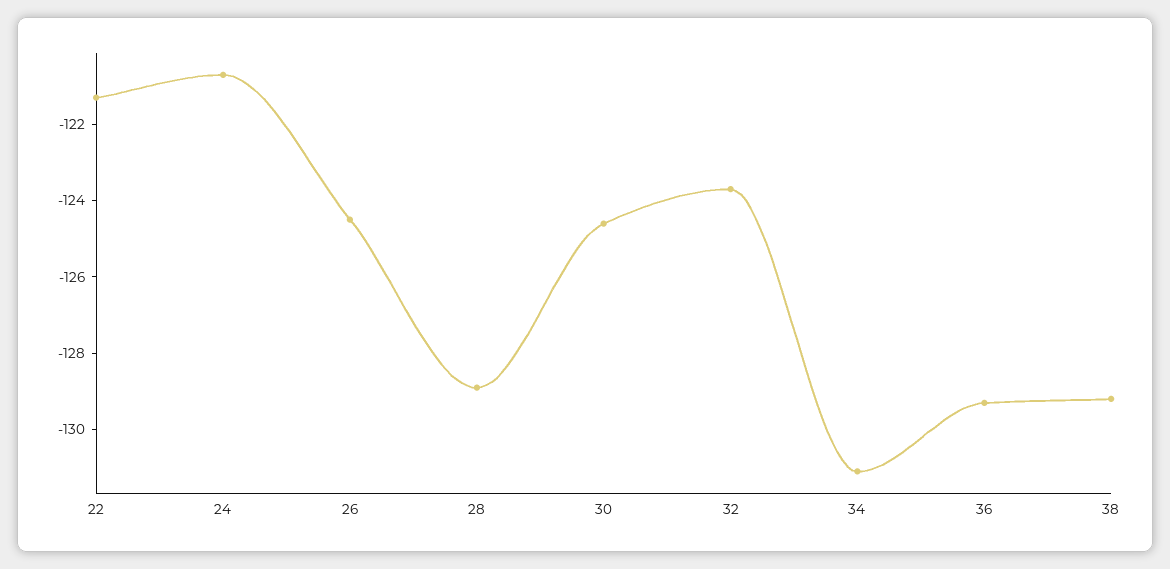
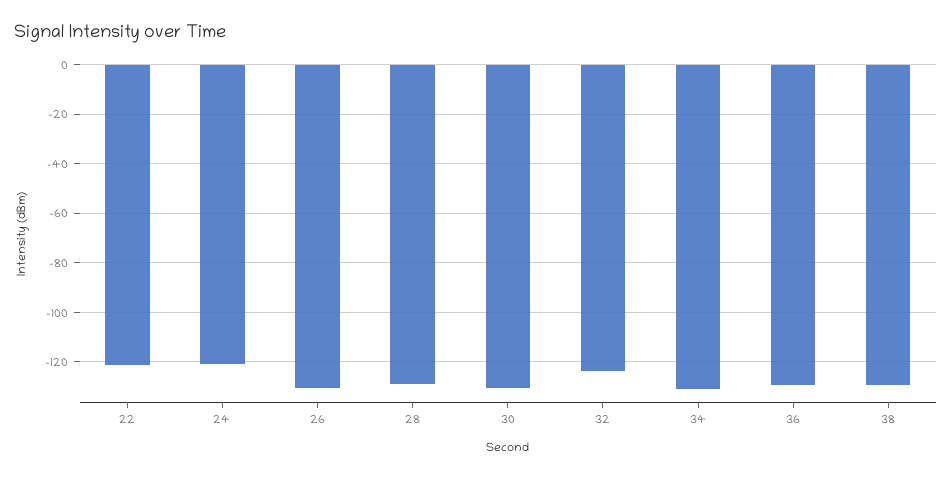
  {
    "22": -121.5,
    "24": -120.5,
-   "26": -124.5,
+   "26": -130,
    "28": -129,
-   "30": -124.5,
+   "30": -130,
    "32": -123.5,
    "34": -131,
    "36": -129.5,
    "38": -129
  }

